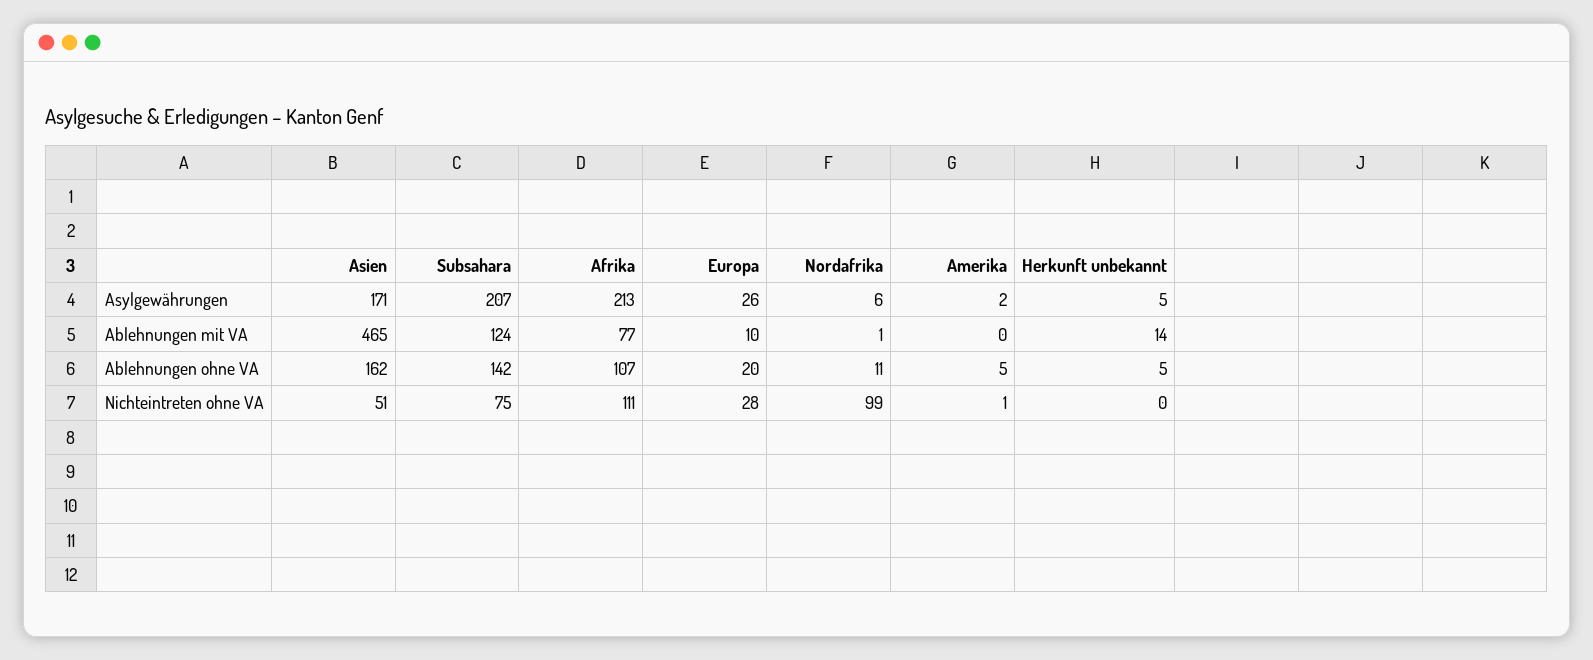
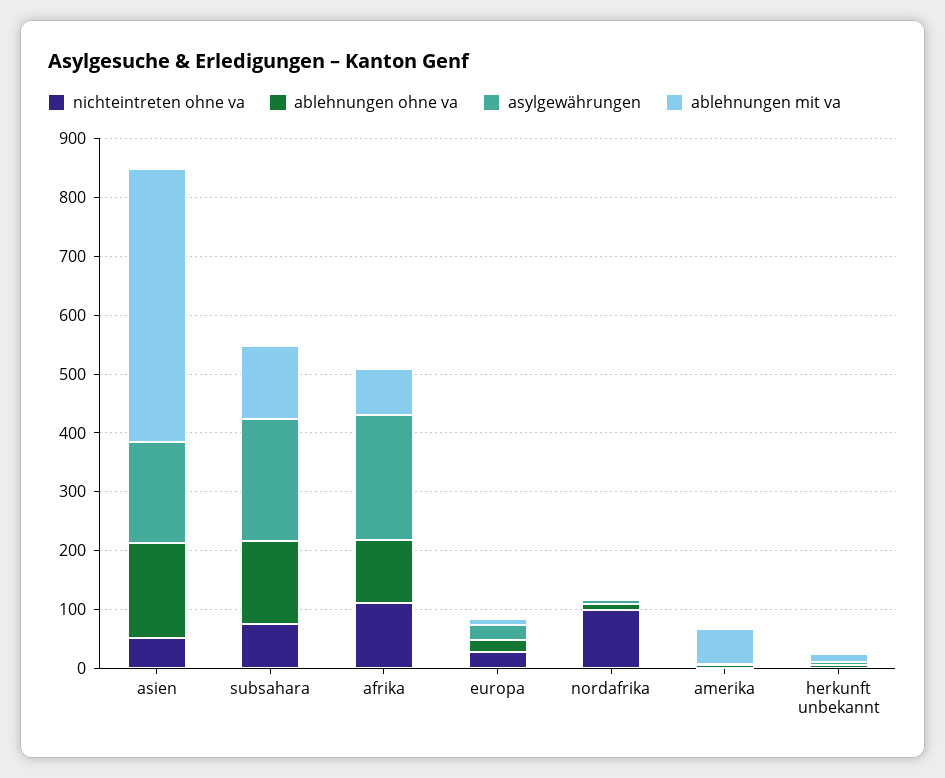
  {
    "Asylgewährungen": {
      "Asien": 171,
      "Subsahara": 207,
      "Afrika": 213,
      "Europa": 26,
      "Nordafrika": 6,
      "Amerika": 2,
      "Herkunft unbekannt": 5
    },
    "Ablehnungen mit VA": {
      "Asien": 465,
      "Subsahara": 124,
      "Afrika": 77,
      "Europa": 10,
      "Nordafrika": 1,
-     "Amerika": 0,
+     "Amerika": 60,
      "Herkunft unbekannt": 14
    },
    "Ablehnungen ohne VA": {
      "Asien": 162,
      "Subsahara": 142,
      "Afrika": 107,
      "Europa": 20,
      "Nordafrika": 11,
      "Amerika": 5,
      "Herkunft unbekannt": 5
    },
    "Nichteintreten ohne VA": {
      "Asien": 51,
      "Subsahara": 75,
      "Afrika": 111,
      "Europa": 28,
      "Nordafrika": 99,
      "Amerika": 1,
      "Herkunft unbekannt": 0
    }
  }

